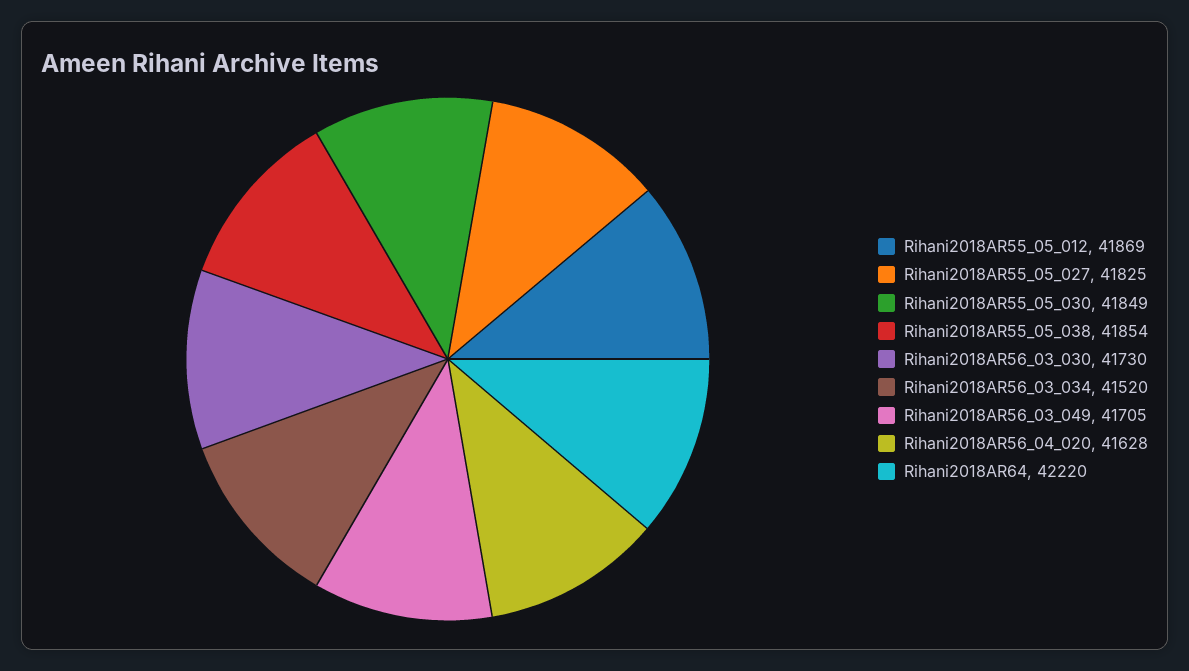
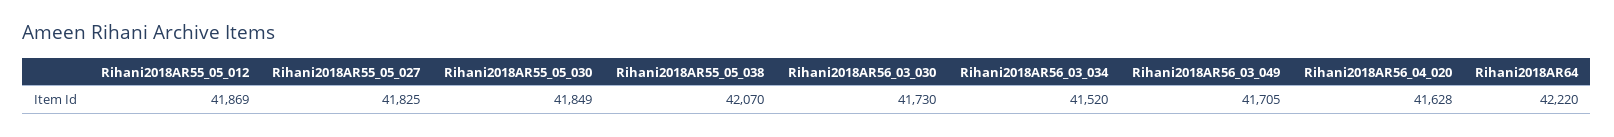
  {
    "Rihani2018AR55_05_012": 41869,
    "Rihani2018AR55_05_027": 41825,
    "Rihani2018AR55_05_030": 41849,
-   "Rihani2018AR55_05_038": 41854,
+   "Rihani2018AR55_05_038": 42070,
    "Rihani2018AR56_03_030": 41730,
    "Rihani2018AR56_03_034": 41520,
    "Rihani2018AR56_03_049": 41705,
    "Rihani2018AR56_04_020": 41628,
    "Rihani2018AR64": 42220
  }

